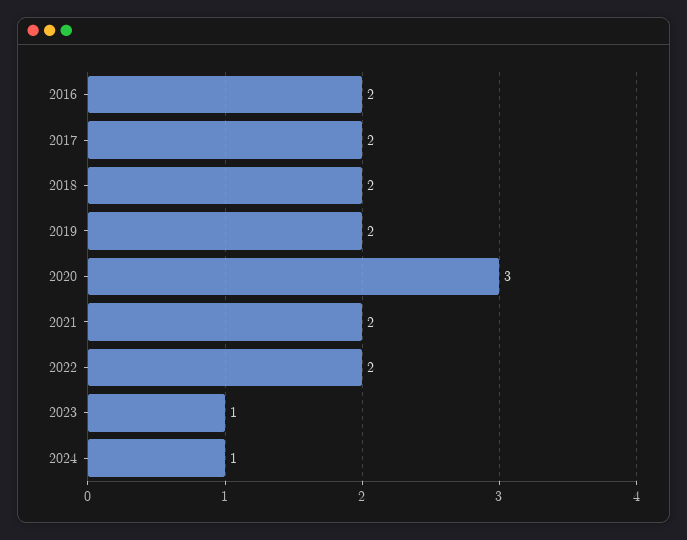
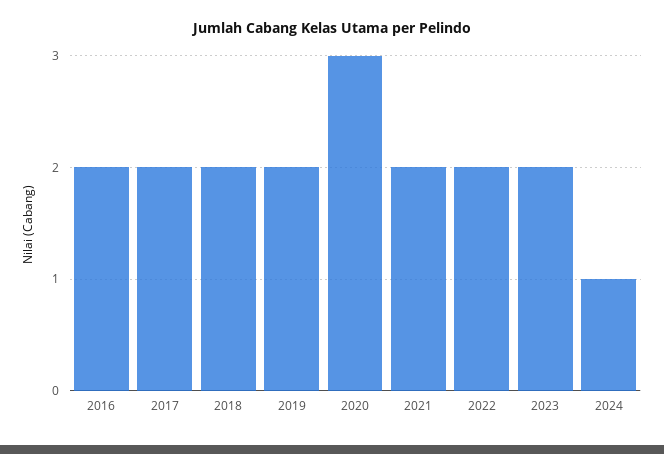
  {
    "2016": 2,
    "2017": 2,
    "2018": 2,
    "2019": 2,
    "2020": 3,
    "2021": 2,
    "2022": 2,
-   "2023": 1,
+   "2023": 2,
    "2024": 1
  }

